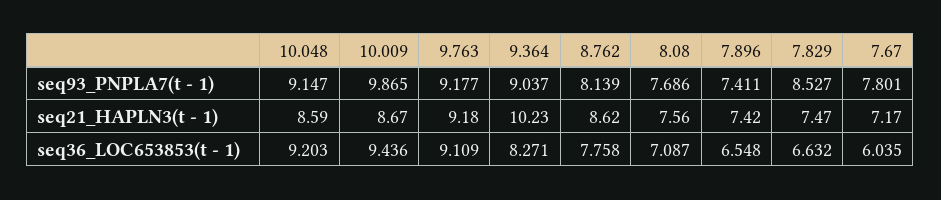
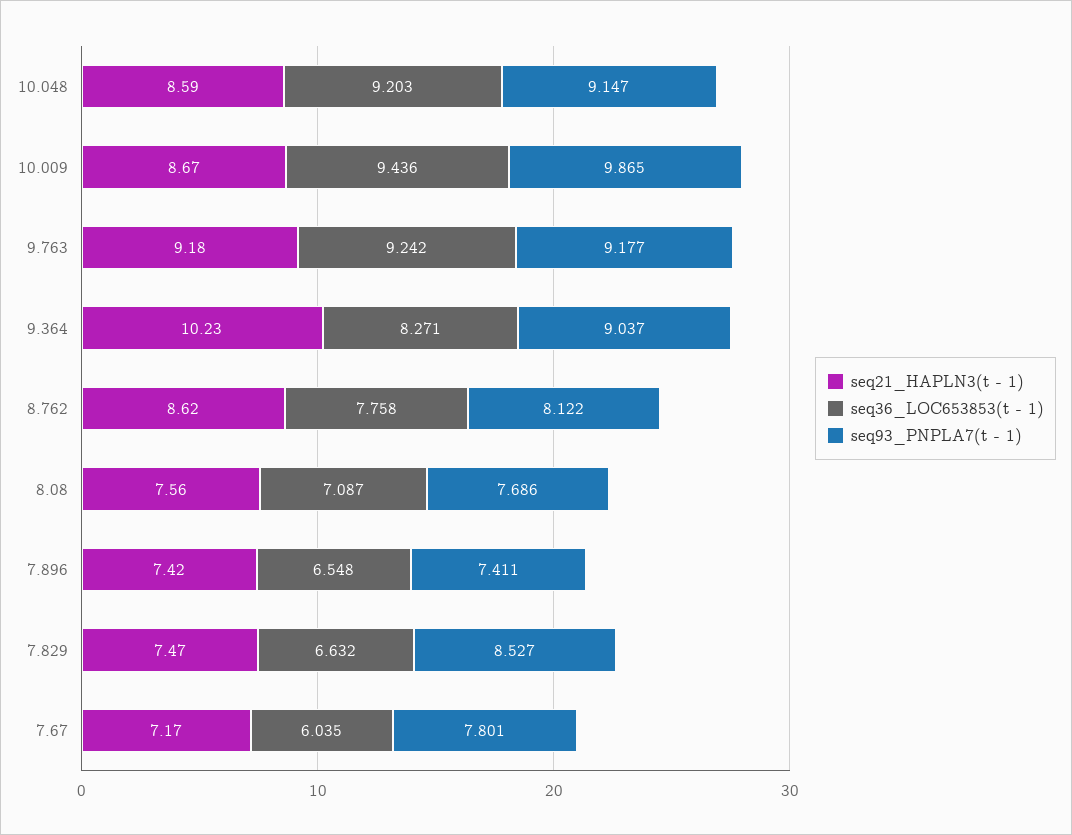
  {
    "seq93_PNPLA7(t - 1)": {
      "10.048": 9.147,
      "10.009": 9.865,
      "9.763": 9.177,
      "9.364": 9.037,
-     "8.762": 8.139,
+     "8.762": 8.122,
      "8.08": 7.686,
      "7.896": 7.411,
      "7.829": 8.527,
      "7.67": 7.801
    },
    "seq21_HAPLN3(t - 1)": {
      "10.048": 8.59,
      "10.009": 8.67,
      "9.763": 9.18,
      "9.364": 10.23,
      "8.762": 8.62,
      "8.08": 7.56,
      "7.896": 7.42,
      "7.829": 7.47,
      "7.67": 7.17
    },
    "seq36_LOC653853(t - 1)": {
      "10.048": 9.203,
      "10.009": 9.436,
-     "9.763": 9.109,
+     "9.763": 9.242,
      "9.364": 8.271,
      "8.762": 7.758,
      "8.08": 7.087,
      "7.896": 6.548,
      "7.829": 6.632,
      "7.67": 6.035
    }
  }

